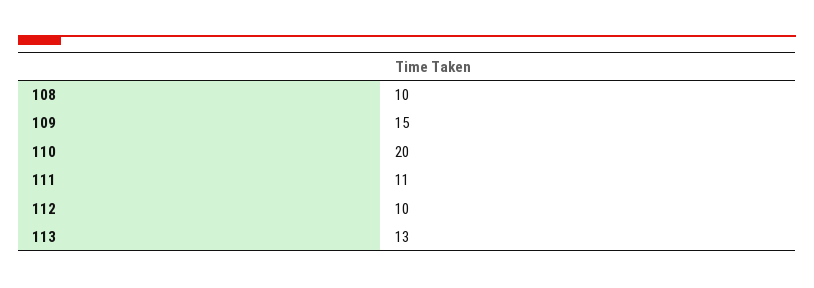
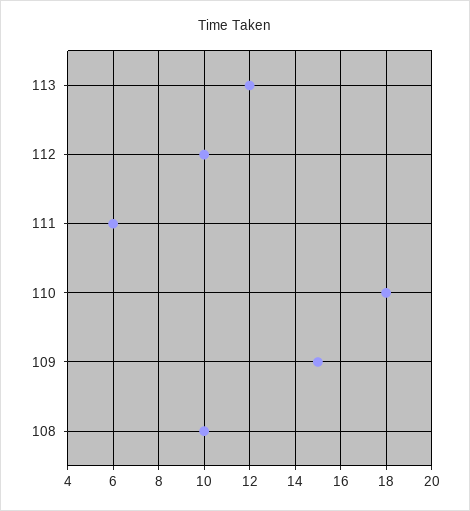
  {
    "108": 10,
    "109": 15,
-   "110": 20,
+   "110": 18,
-   "111": 11,
+   "111": 6,
    "112": 10,
-   "113": 13
+   "113": 12
  }

